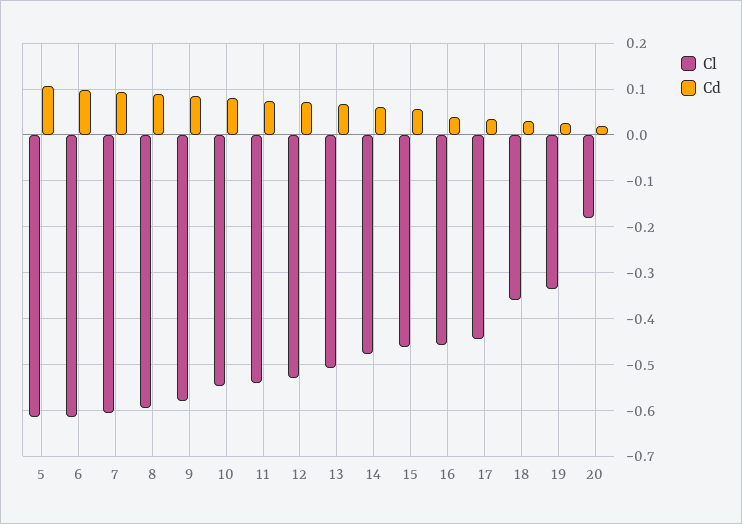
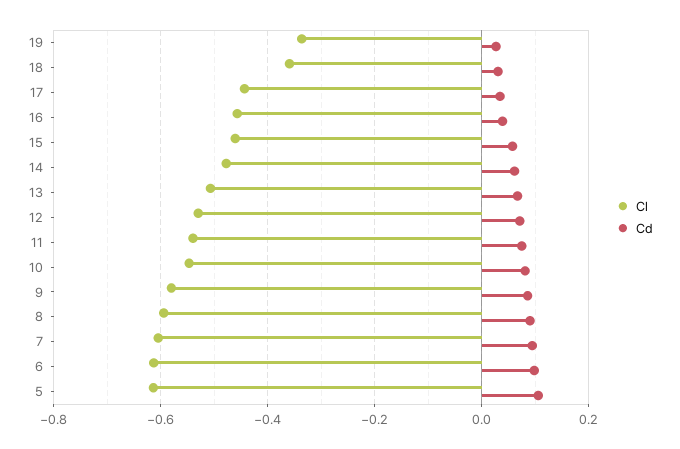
  {
    "Cl": {
      "5": -0.62,
      "6": -0.62,
      "7": -0.6,
      "8": -0.6,
      "9": -0.58,
      "10": -0.54,
      "11": -0.54,
      "12": -0.52,
      "13": -0.5,
      "14": -0.48,
      "15": -0.46,
      "16": -0.46,
      "17": -0.44,
      "18": -0.36,
-     "19": -0.34,
+     "19": -0.34
-     "20": -0.18
    },
    "Cd": {
      "5": 0.1,
      "6": 0.1,
      "7": 0.1,
      "8": 0.1,
      "9": 0.08,
      "10": 0.08,
      "11": 0.08,
      "12": 0.08,
      "13": 0.06,
      "14": 0.06,
      "15": 0.06,
      "16": 0.04,
      "17": 0.04,
      "18": 0.04,
-     "19": 0.02,
+     "19": 0.02
-     "20": 0.02
    }
  }

